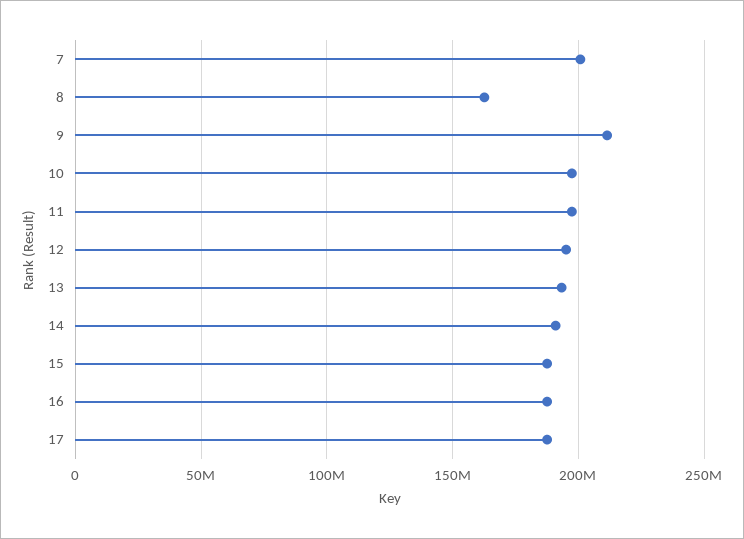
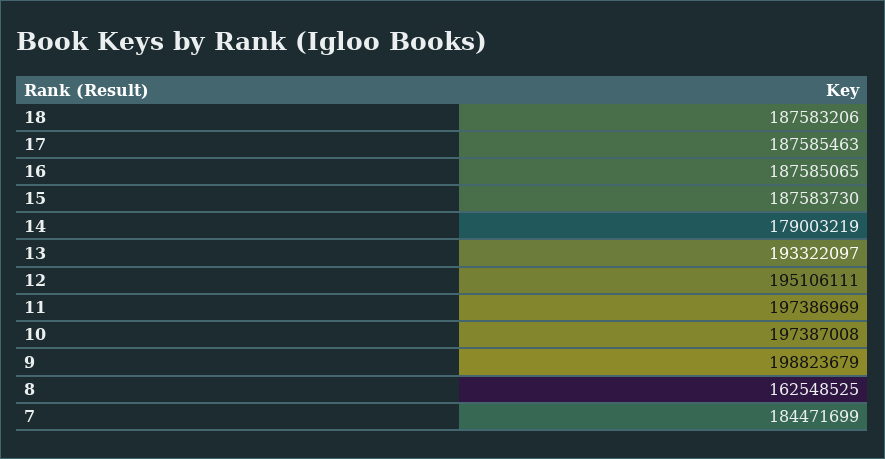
  {
-   "7": 200000000,
+   "7": 184471699,
    "8": 162548525,
-   "9": 210000000,
+   "9": 198823679,
    "10": 197387008,
    "11": 197386969,
    "12": 195106111,
    "13": 193322097,
-   "14": 190000000,
+   "14": 179003219,
    "15": 187583730,
    "16": 187585065,
-   "17": 187585463
+   "17": 187585463,
+   "18": 187583206
  }

